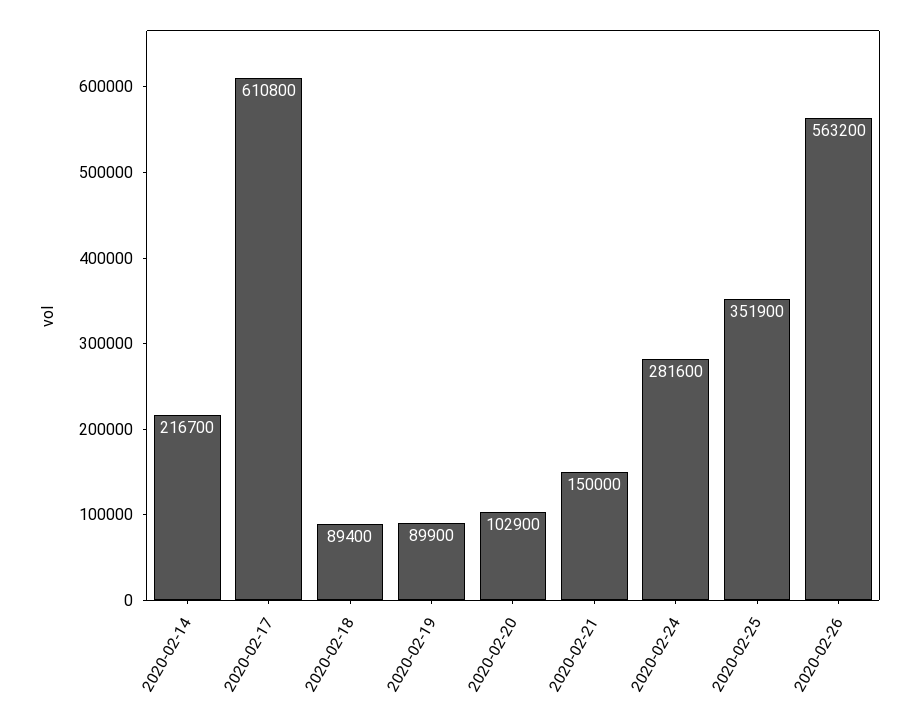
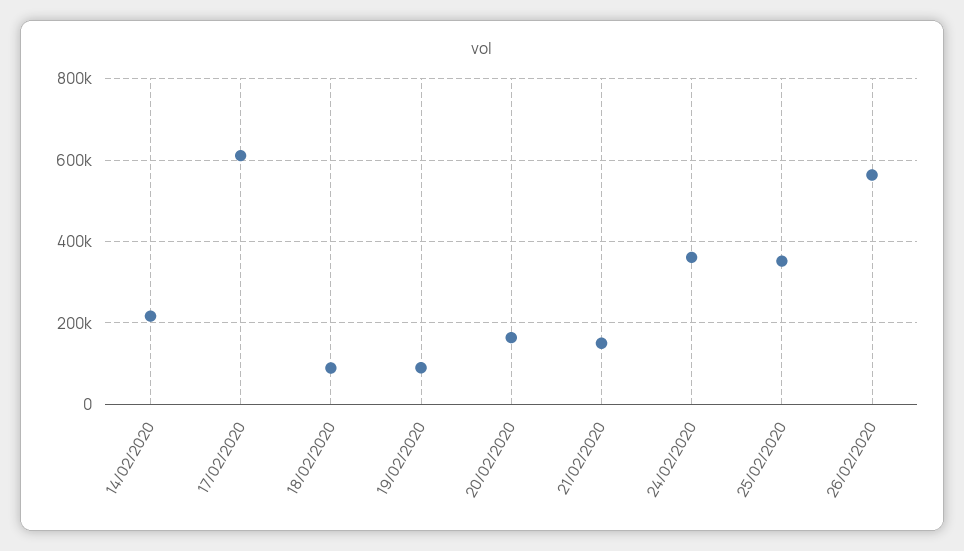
  {
    "2020-02-14": 216700,
    "2020-02-17": 610800,
    "2020-02-18": 89400,
    "2020-02-19": 89900,
-   "2020-02-20": 102900,
+   "2020-02-20": 160000,
    "2020-02-21": 150000,
-   "2020-02-24": 281600,
+   "2020-02-24": 360000,
    "2020-02-25": 351900,
    "2020-02-26": 563200
  }

